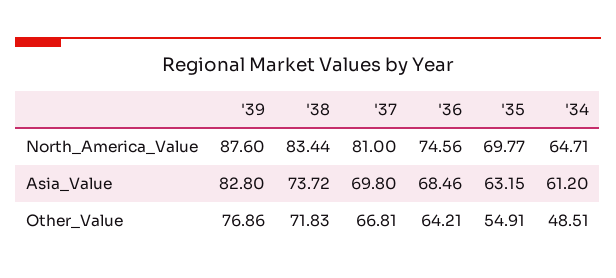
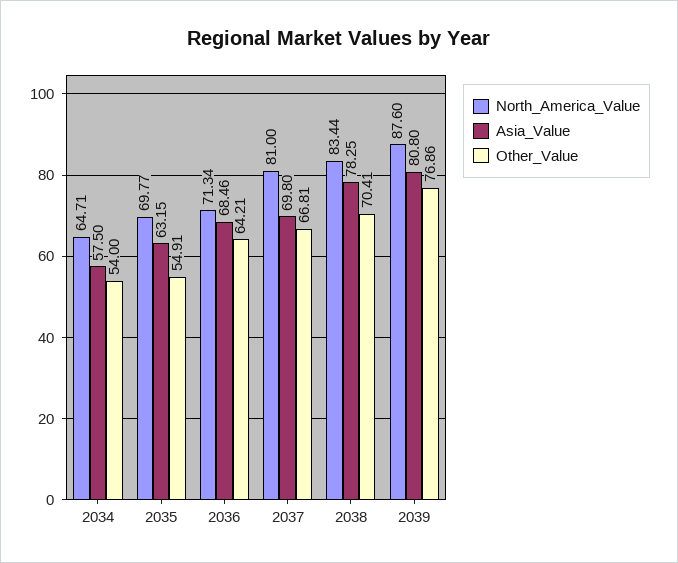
  {
    "North_America_Value": {
      "'39": 87.6,
      "'38": 83.44,
      "'37": 81,
-     "'36": 74.56,
+     "'36": 71.34,
      "'35": 69.77,
      "'34": 64.71
    },
    "Asia_Value": {
-     "'39": 82.8,
+     "'39": 80.8,
-     "'38": 73.72,
+     "'38": 78.25,
      "'37": 69.8,
      "'36": 68.46,
      "'35": 63.15,
-     "'34": 61.2
+     "'34": 57.5
    },
    "Other_Value": {
      "'39": 76.86,
-     "'38": 71.83,
+     "'38": 70.41,
      "'37": 66.81,
      "'36": 64.21,
      "'35": 54.91,
-     "'34": 48.51
+     "'34": 54
    }
  }

